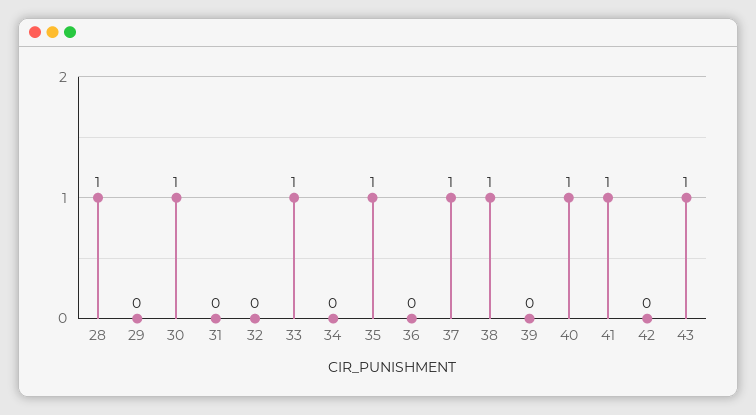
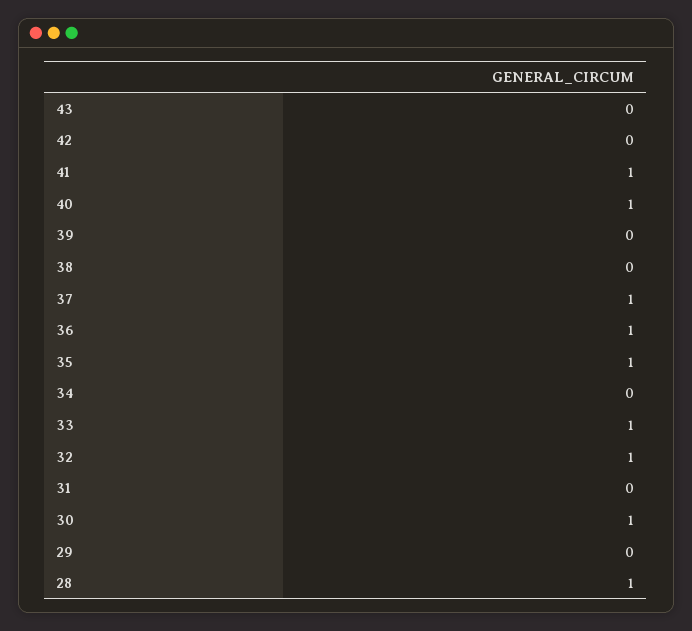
  {
    "28": 1,
    "29": 0,
    "30": 1,
    "31": 0,
-   "32": 0,
+   "32": 1,
    "33": 1,
    "34": 0,
    "35": 1,
-   "36": 0,
+   "36": 1,
    "37": 1,
-   "38": 1,
+   "38": 0,
    "39": 0,
    "40": 1,
    "41": 1,
    "42": 0,
-   "43": 1
+   "43": 0
  }

